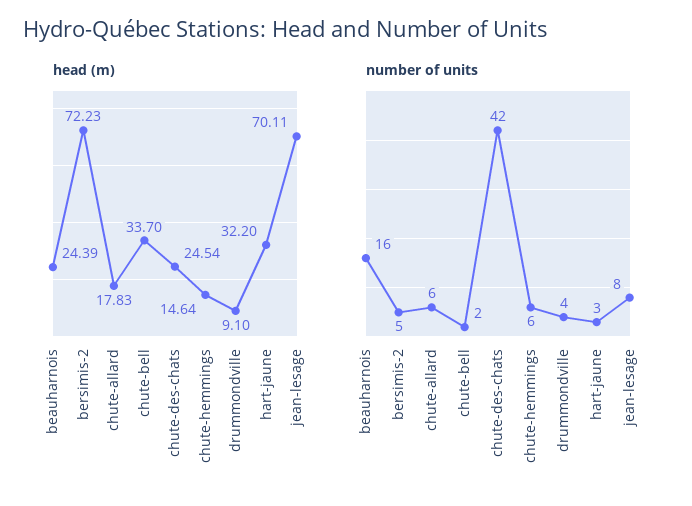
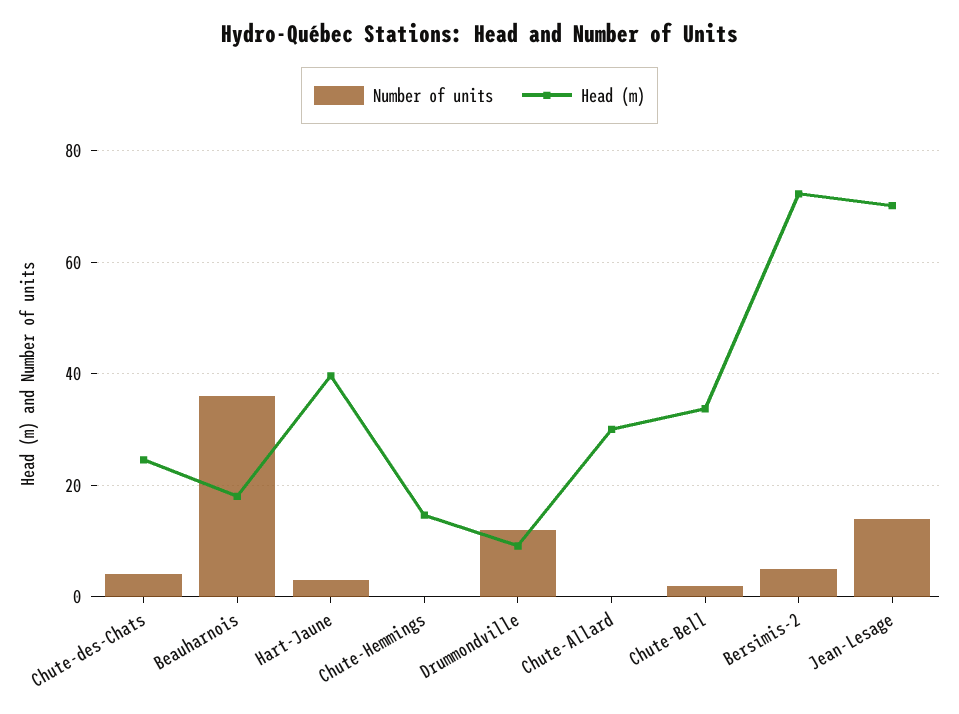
  {
    "head (m)": {
-     "beauharnois": 24.39,
+     "beauharnois": 18,
      "bersimis-2": 72.23,
-     "chute-allard": 17.83,
+     "chute-allard": 30,
      "chute-bell": 33.7,
      "chute-des-chats": 24.54,
      "chute-hemmings": 14.64,
      "drummondville": 9.1,
-     "hart-jaune": 32.2,
+     "hart-jaune": 40,
      "jean-lesage": 70.11
    },
    "number of units": {
-     "beauharnois": 16,
+     "beauharnois": 36,
      "bersimis-2": 5,
-     "chute-allard": 6,
+     "chute-allard": 0,
      "chute-bell": 2,
-     "chute-des-chats": 42,
+     "chute-des-chats": 4,
-     "chute-hemmings": 6,
+     "chute-hemmings": 0,
-     "drummondville": 4,
+     "drummondville": 12,
      "hart-jaune": 3,
-     "jean-lesage": 8
+     "jean-lesage": 14
    }
  }

